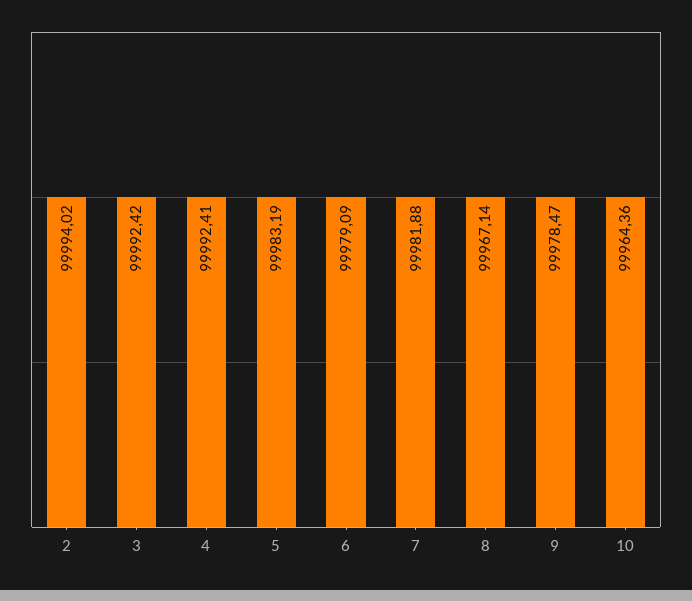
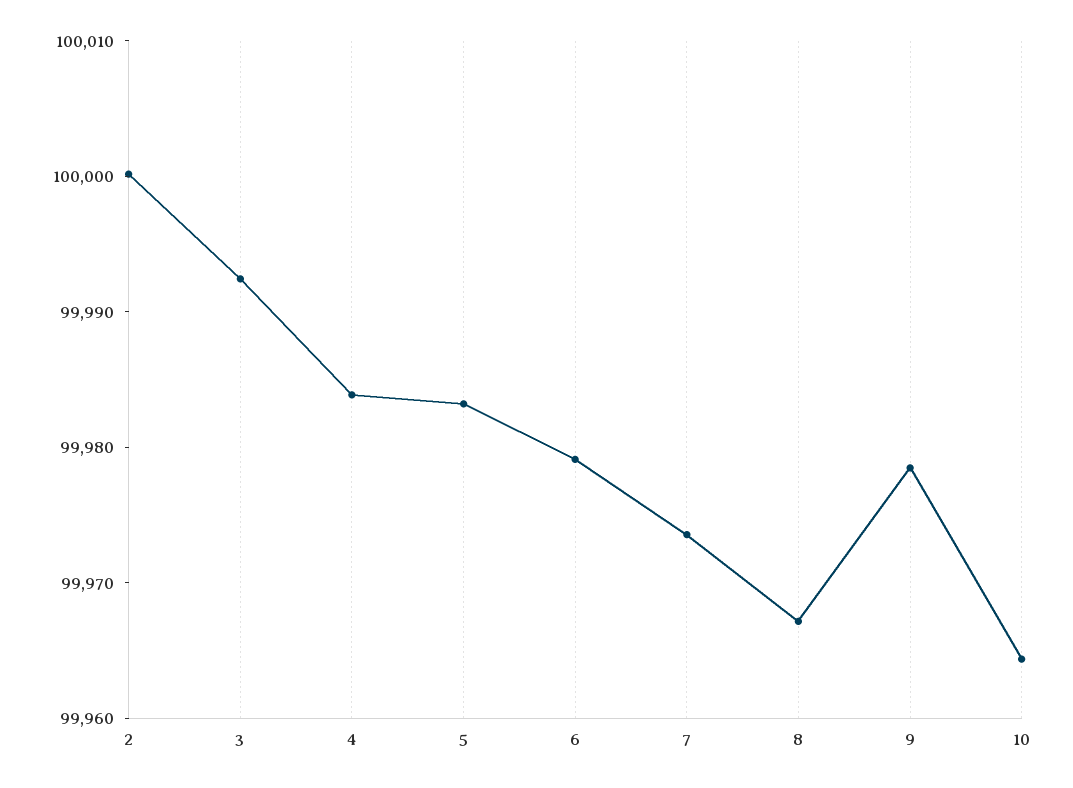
  {
-   "2": 99994.02,
+   "2": 100000,
    "3": 99992.42,
-   "4": 99992.41,
+   "4": 99984,
    "5": 99983.19,
    "6": 99979.09,
-   "7": 99981.88,
+   "7": 99974,
    "8": 99967.14,
    "9": 99978.47,
    "10": 99964.36
  }

